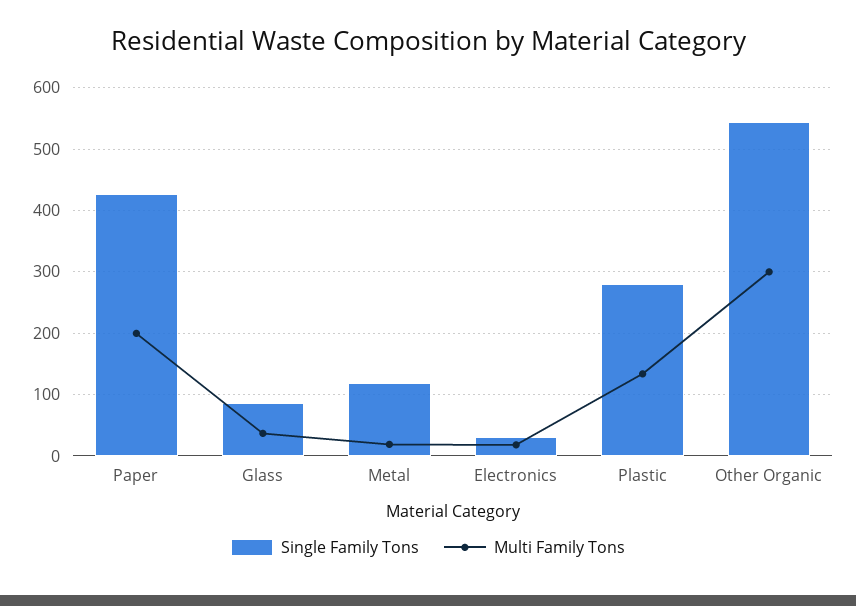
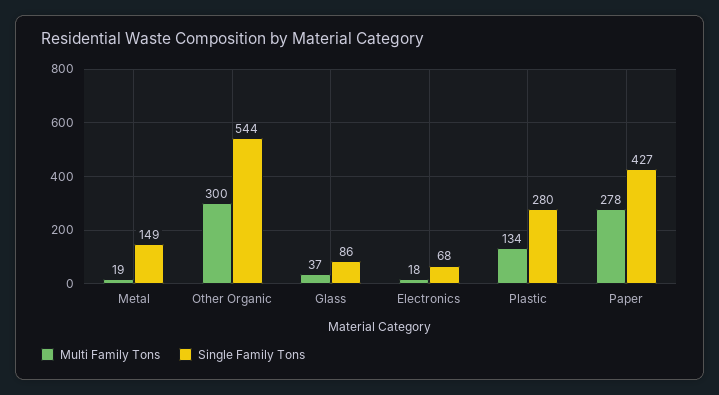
  {
    "Single Family Tons": {
      "Paper": 427,
      "Glass": 86,
-     "Metal": 120,
+     "Metal": 149,
-     "Electronics": 30,
+     "Electronics": 68,
      "Plastic": 280,
      "Other Organic": 544
    },
    "Multi Family Tons": {
-     "Paper": 200,
+     "Paper": 278,
      "Glass": 37,
      "Metal": 19,
      "Electronics": 18,
      "Plastic": 134,
      "Other Organic": 300
    }
  }

